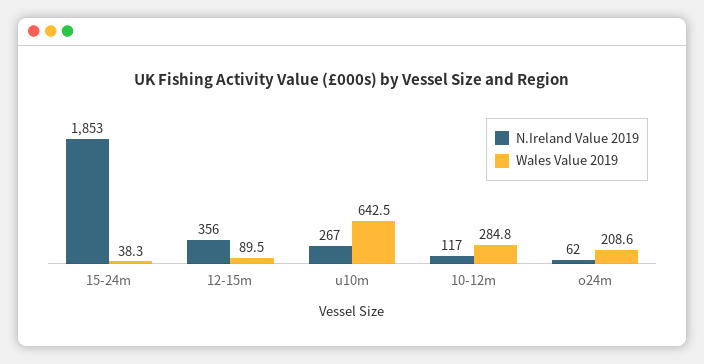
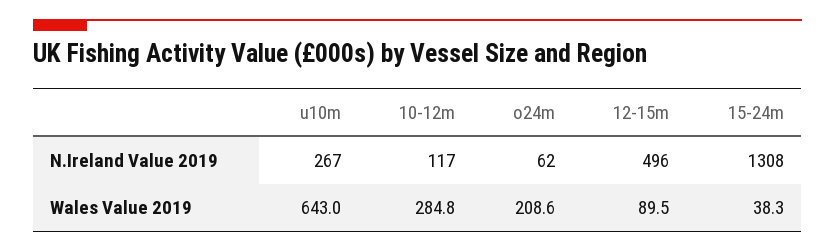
  {
    "N.Ireland Value 2019": {
-     "15-24m": 1853,
+     "15-24m": 1308,
-     "12-15m": 356,
+     "12-15m": 496,
      "u10m": 267,
      "10-12m": 117,
      "o24m": 62
    },
    "Wales Value 2019": {
      "15-24m": 38.3,
      "12-15m": 89.5,
-     "u10m": 642.5,
+     "u10m": 643,
      "10-12m": 284.8,
      "o24m": 208.6
    }
  }

